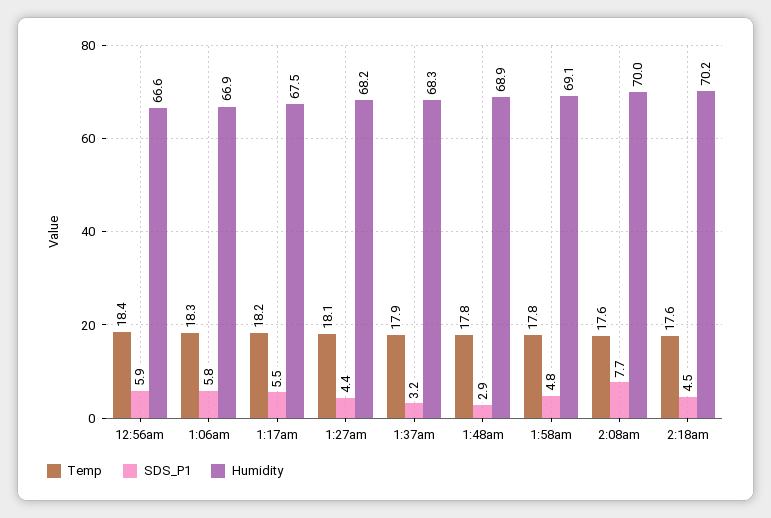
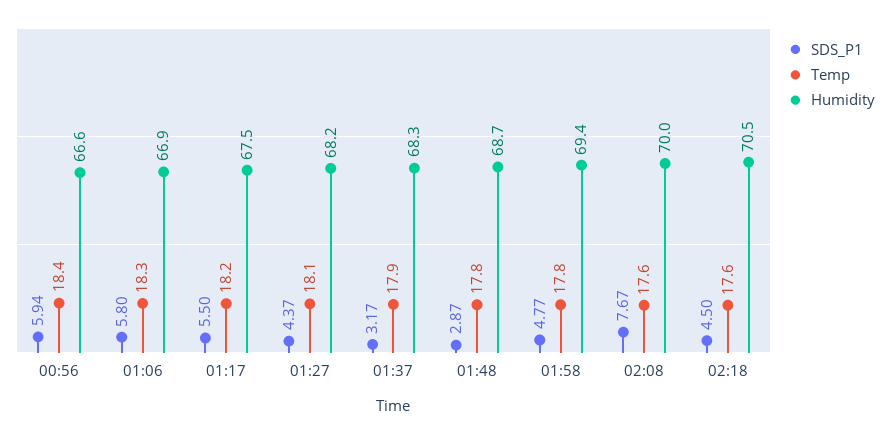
  {
    "Temp": {
      "12:56am": 18.4,
      "1:06am": 18.3,
      "1:17am": 18.2,
      "1:27am": 18.1,
      "1:37am": 17.9,
      "1:48am": 17.8,
      "1:58am": 17.8,
      "2:08am": 17.6,
      "2:18am": 17.6
    },
    "SDS_P1": {
      "12:56am": 5.94,
      "1:06am": 5.8,
      "1:17am": 5.5,
      "1:27am": 4.37,
      "1:37am": 3.17,
      "1:48am": 2.87,
      "1:58am": 4.77,
      "2:08am": 7.67,
      "2:18am": 4.5
    },
    "Humidity": {
      "12:56am": 66.6,
      "1:06am": 66.9,
      "1:17am": 67.5,
      "1:27am": 68.2,
      "1:37am": 68.3,
-     "1:48am": 68.9,
+     "1:48am": 68.7,
-     "1:58am": 69.1,
+     "1:58am": 69.4,
      "2:08am": 70,
-     "2:18am": 70.2
+     "2:18am": 70.5
    }
  }

